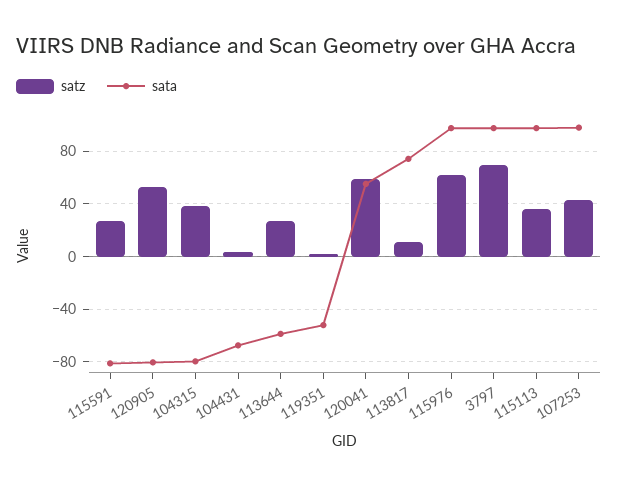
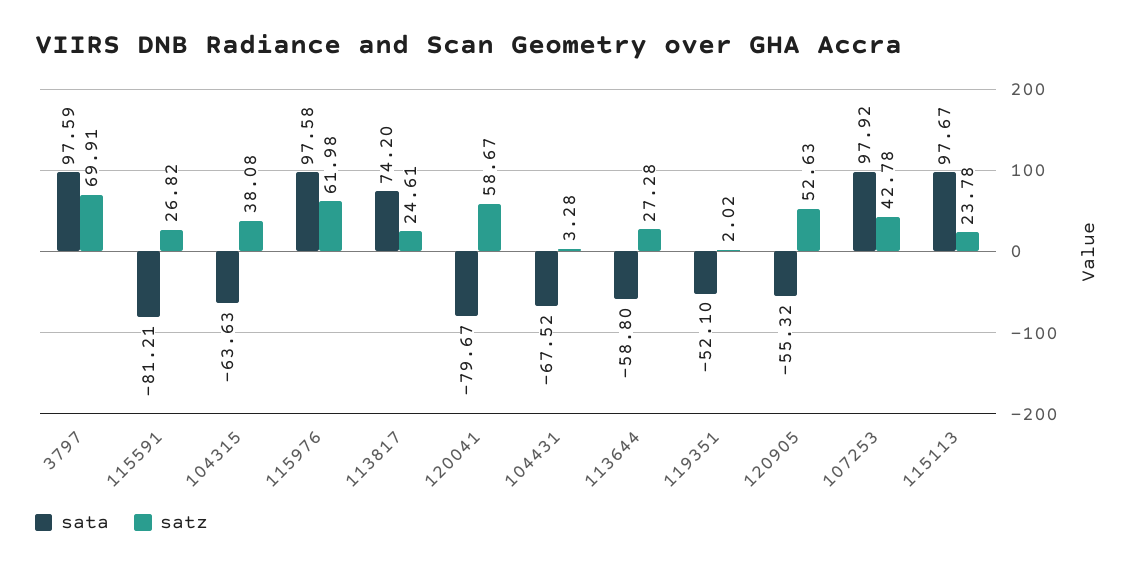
  {
    "satz": {
      "115591": 26.82,
      "120905": 52.63,
      "104315": 38.08,
      "104431": 3.28,
      "113644": 27.28,
      "119351": 2.02,
      "120041": 58.67,
-     "113817": 10,
+     "113817": 24.61,
      "115976": 61.98,
      "3797": 69.91,
-     "115113": 35,
+     "115113": 23.78,
      "107253": 42.78
    },
    "sata": {
      "115591": -81.21,
-     "120905": -80,
+     "120905": -55.32,
-     "104315": -80,
+     "104315": -63.63,
      "104431": -67.52,
      "113644": -58.8,
      "119351": -52.1,
-     "120041": 55,
+     "120041": -79.67,
      "113817": 74.2,
      "115976": 97.58,
      "3797": 97.59,
      "115113": 97.67,
      "107253": 97.92
    }
  }

